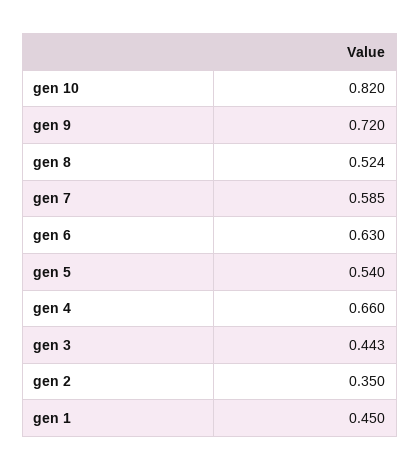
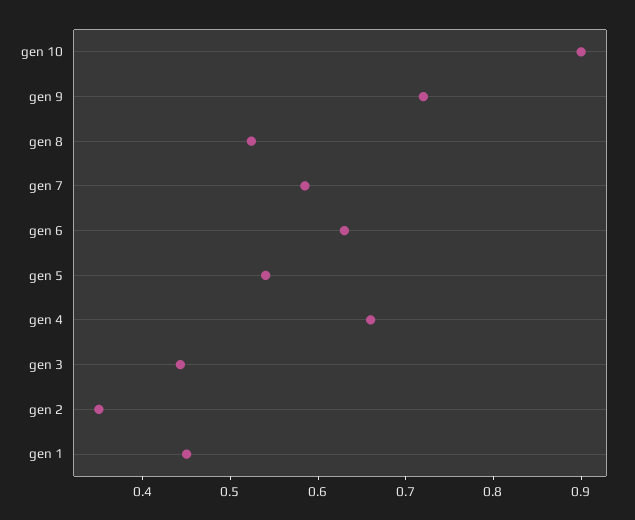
  {
-   "gen 10": 0.82,
+   "gen 10": 0.9,
    "gen 9": 0.72,
    "gen 8": 0.524,
    "gen 7": 0.585,
    "gen 6": 0.63,
    "gen 5": 0.54,
    "gen 4": 0.66,
    "gen 3": 0.443,
    "gen 2": 0.35,
    "gen 1": 0.45
  }

